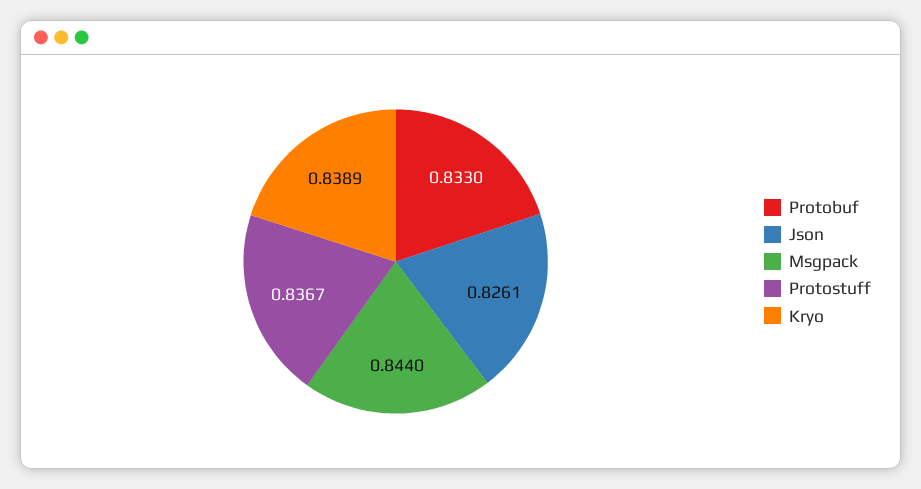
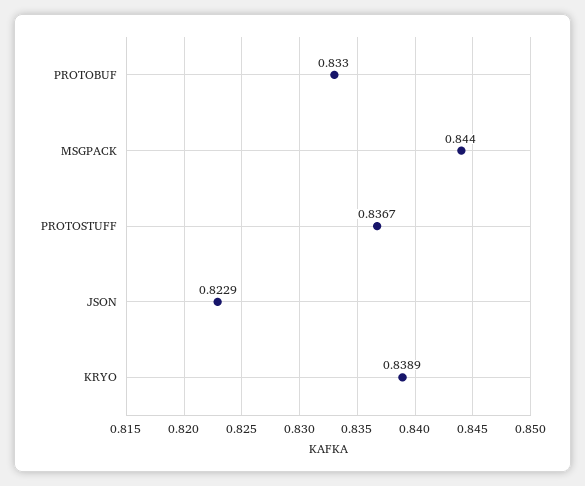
  {
    "Protobuf": 0.833,
-   "Json": 0.8261,
+   "Json": 0.8229,
    "Msgpack": 0.844,
    "Protostuff": 0.8367,
    "Kryo": 0.8389
  }

